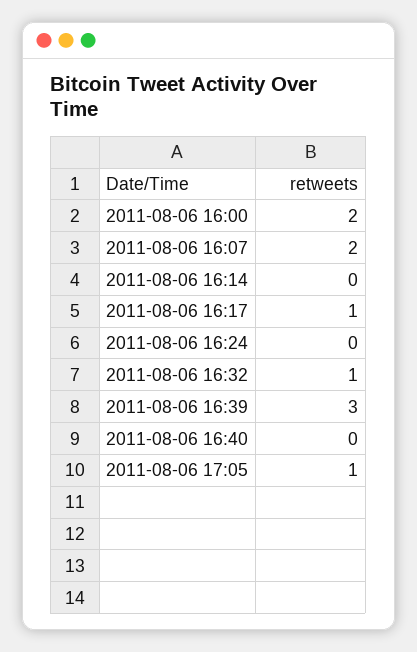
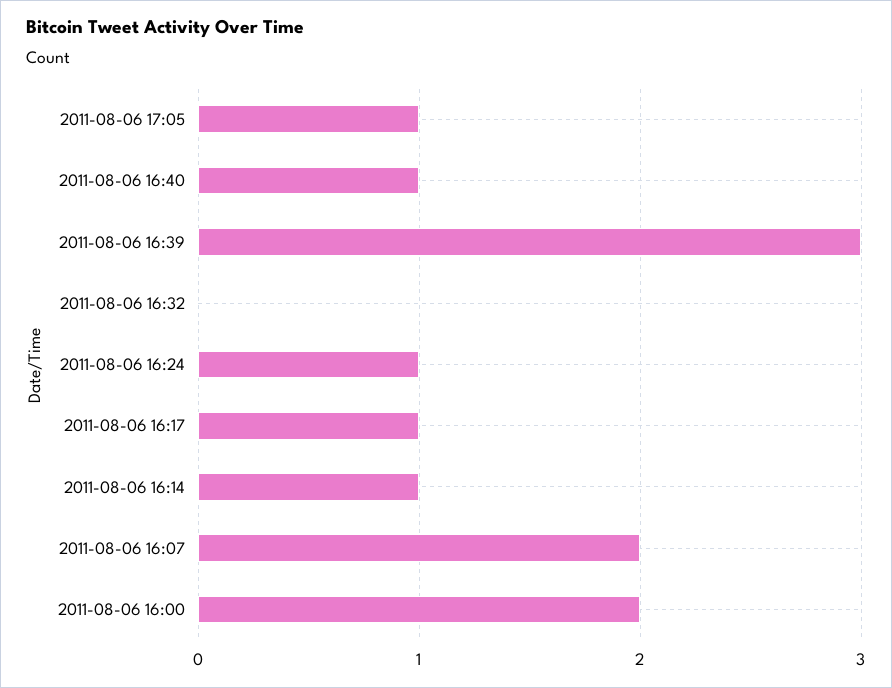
  {
    "2011-08-06 16:00": 2,
    "2011-08-06 16:07": 2,
-   "2011-08-06 16:14": 0,
+   "2011-08-06 16:14": 1,
    "2011-08-06 16:17": 1,
-   "2011-08-06 16:24": 0,
+   "2011-08-06 16:24": 1,
-   "2011-08-06 16:32": 1,
+   "2011-08-06 16:32": 0,
    "2011-08-06 16:39": 3,
-   "2011-08-06 16:40": 0,
+   "2011-08-06 16:40": 1,
    "2011-08-06 17:05": 1
  }

